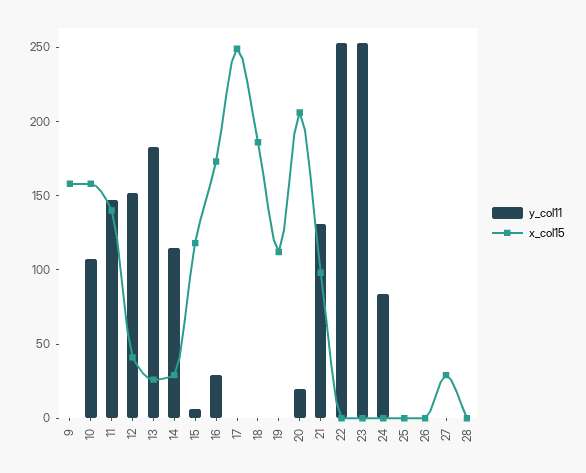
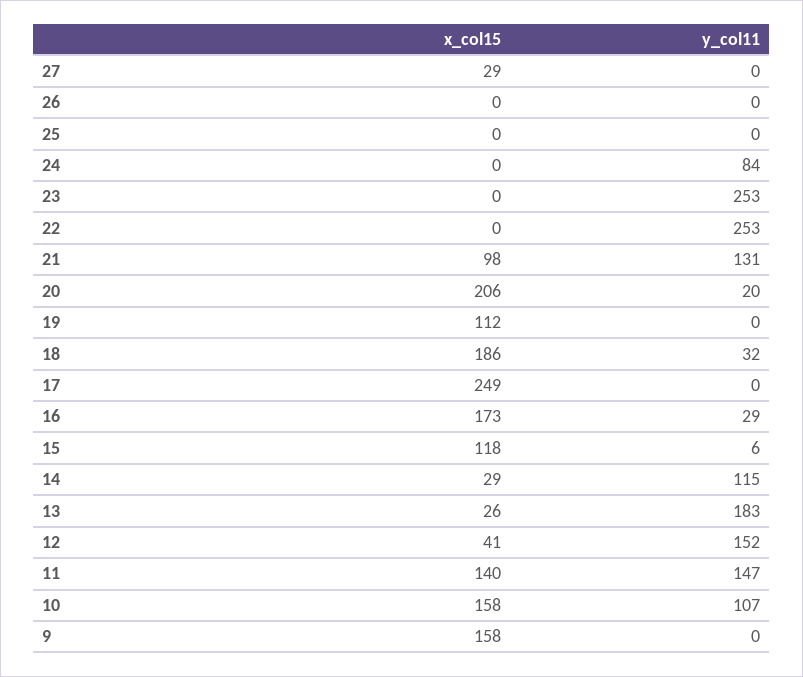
  {
    "y_col11": {
      "9": 0,
      "10": 107,
      "11": 147,
      "12": 152,
      "13": 183,
      "14": 115,
      "15": 6,
      "16": 29,
      "17": 0,
-     "18": 0,
+     "18": 32,
      "19": 0,
      "20": 20,
      "21": 131,
      "22": 253,
      "23": 253,
      "24": 84,
      "25": 0,
      "26": 0,
-     "27": 0,
+     "27": 0
-     "28": 0
    },
    "x_col15": {
      "9": 158,
      "10": 158,
      "11": 140,
      "12": 41,
      "13": 26,
      "14": 29,
      "15": 118,
      "16": 173,
      "17": 249,
      "18": 186,
      "19": 112,
      "20": 206,
      "21": 98,
      "22": 0,
      "23": 0,
      "24": 0,
      "25": 0,
      "26": 0,
-     "27": 29,
+     "27": 29
-     "28": 0
    }
  }

